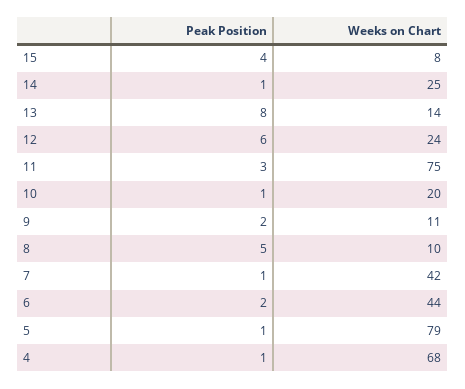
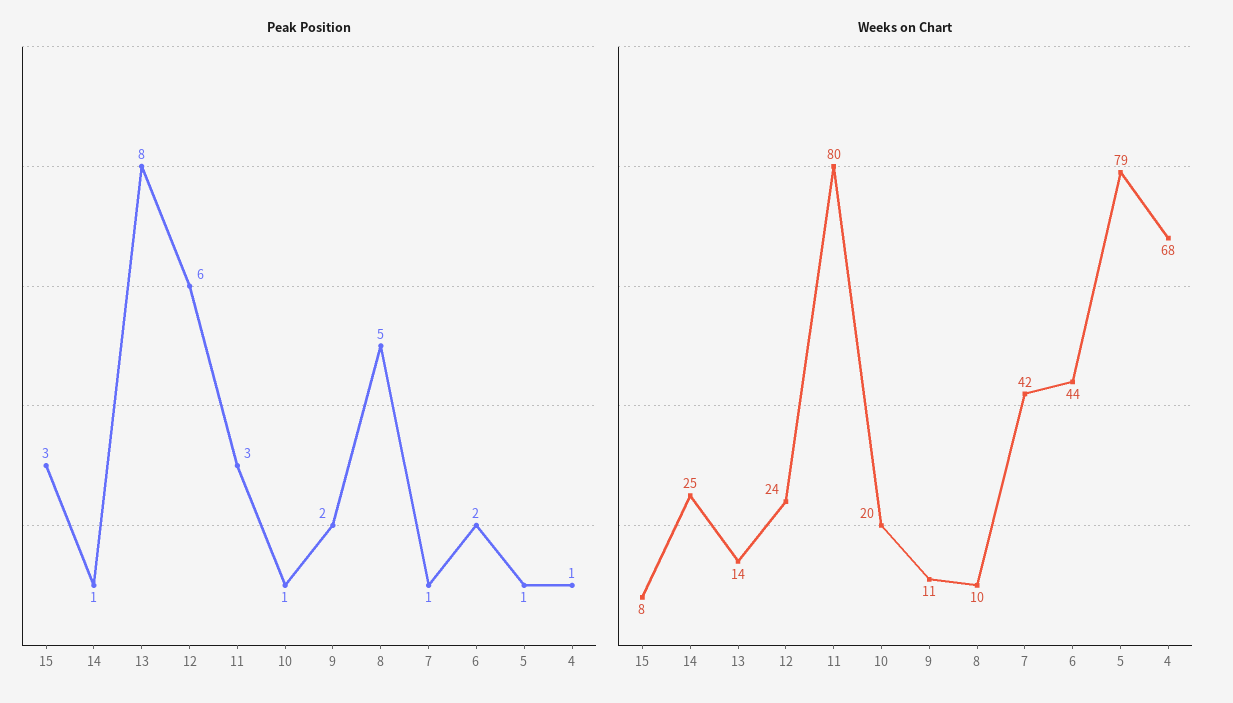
  {
    "Peak Position": {
-     "15": 4,
+     "15": 3,
      "14": 1,
      "13": 8,
      "12": 6,
      "11": 3,
      "10": 1,
      "9": 2,
      "8": 5,
      "7": 1,
      "6": 2,
      "5": 1,
      "4": 1
    },
    "Weeks on Chart": {
      "15": 8,
      "14": 25,
      "13": 14,
      "12": 24,
-     "11": 75,
+     "11": 80,
      "10": 20,
      "9": 11,
      "8": 10,
      "7": 42,
      "6": 44,
      "5": 79,
      "4": 68
    }
  }

